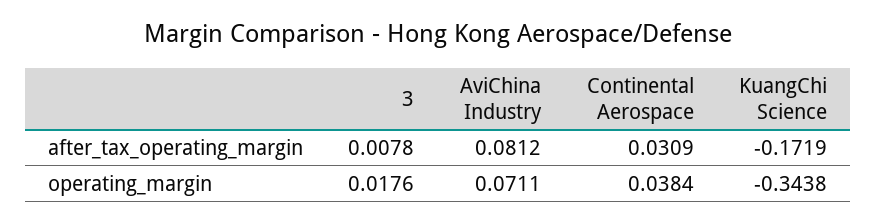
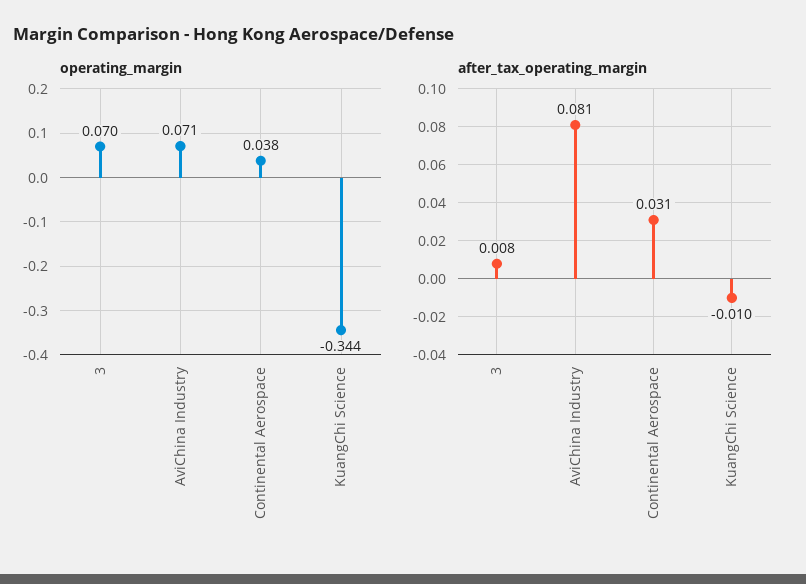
  {
    "after_tax_operating_margin": {
      "3": 0.0078,
      "AviChina Industry": 0.0812,
      "Continental Aerospace": 0.0309,
-     "KuangChi Science": -0.1719
+     "KuangChi Science": -0.01
    },
    "operating_margin": {
-     "3": 0.0176,
+     "3": 0.07,
      "AviChina Industry": 0.0711,
      "Continental Aerospace": 0.0384,
      "KuangChi Science": -0.3438
    }
  }

